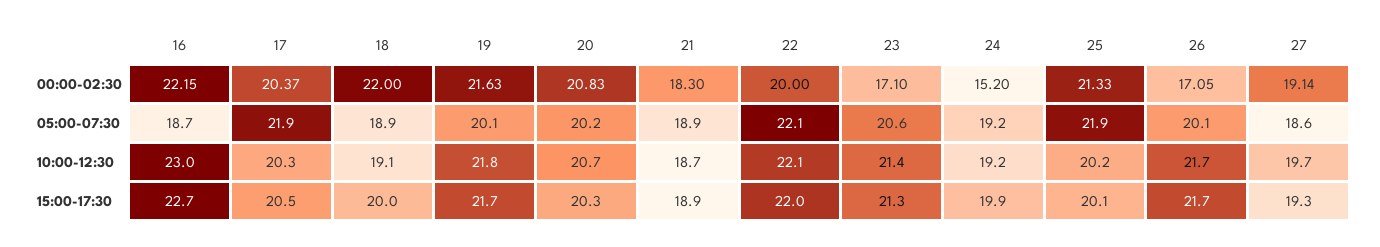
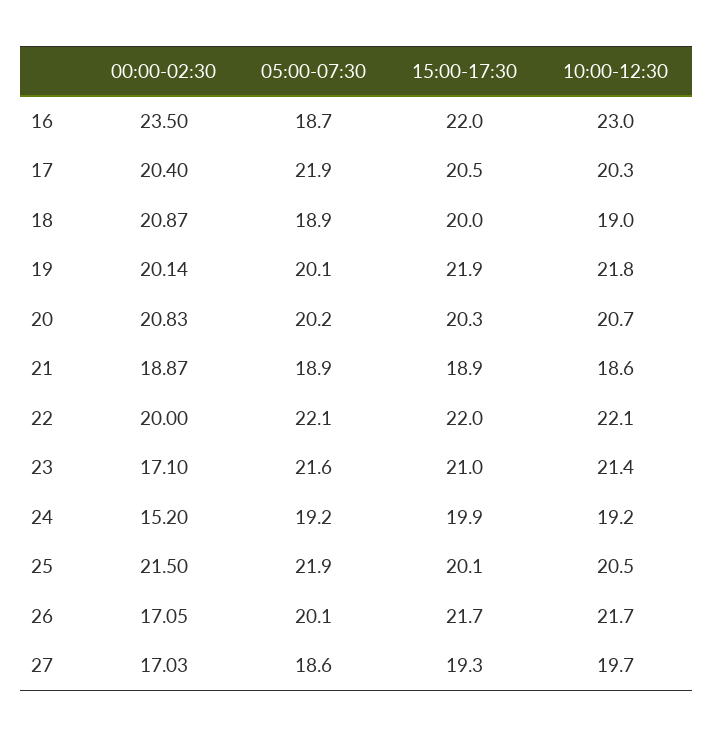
  {
    "16": {
-     "00:00-02:30": 22.15,
+     "00:00-02:30": 23.5,
      "05:00-07:30": 18.7,
      "10:00-12:30": 23,
-     "15:00-17:30": 22.7
+     "15:00-17:30": 22
    },
    "17": {
-     "00:00-02:30": 20.37,
+     "00:00-02:30": 20.4,
      "05:00-07:30": 21.9,
      "10:00-12:30": 20.3,
      "15:00-17:30": 20.5
    },
    "18": {
-     "00:00-02:30": 22,
+     "00:00-02:30": 20.87,
      "05:00-07:30": 18.9,
-     "10:00-12:30": 19.1,
+     "10:00-12:30": 19,
      "15:00-17:30": 20
    },
    "19": {
-     "00:00-02:30": 21.63,
+     "00:00-02:30": 20.14,
      "05:00-07:30": 20.1,
      "10:00-12:30": 21.8,
-     "15:00-17:30": 21.7
+     "15:00-17:30": 21.9
    },
    "20": {
      "00:00-02:30": 20.83,
      "05:00-07:30": 20.2,
      "10:00-12:30": 20.7,
      "15:00-17:30": 20.3
    },
    "21": {
-     "00:00-02:30": 18.3,
+     "00:00-02:30": 18.87,
      "05:00-07:30": 18.9,
-     "10:00-12:30": 18.7,
+     "10:00-12:30": 18.6,
      "15:00-17:30": 18.9
    },
    "22": {
      "00:00-02:30": 20,
      "05:00-07:30": 22.1,
      "10:00-12:30": 22.1,
      "15:00-17:30": 22
    },
    "23": {
      "00:00-02:30": 17.1,
-     "05:00-07:30": 20.6,
+     "05:00-07:30": 21.6,
      "10:00-12:30": 21.4,
-     "15:00-17:30": 21.3
+     "15:00-17:30": 21
    },
    "24": {
      "00:00-02:30": 15.2,
      "05:00-07:30": 19.2,
      "10:00-12:30": 19.2,
      "15:00-17:30": 19.9
    },
    "25": {
-     "00:00-02:30": 21.33,
+     "00:00-02:30": 21.5,
      "05:00-07:30": 21.9,
-     "10:00-12:30": 20.2,
+     "10:00-12:30": 20.5,
      "15:00-17:30": 20.1
    },
    "26": {
      "00:00-02:30": 17.05,
      "05:00-07:30": 20.1,
      "10:00-12:30": 21.7,
      "15:00-17:30": 21.7
    },
    "27": {
-     "00:00-02:30": 19.14,
+     "00:00-02:30": 17.03,
      "05:00-07:30": 18.6,
      "10:00-12:30": 19.7,
      "15:00-17:30": 19.3
    }
  }

